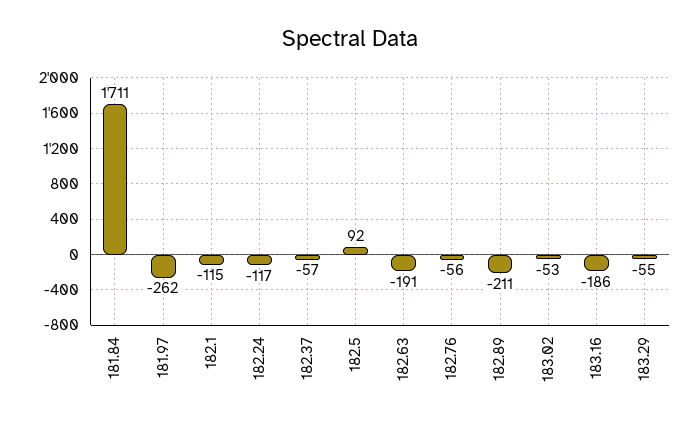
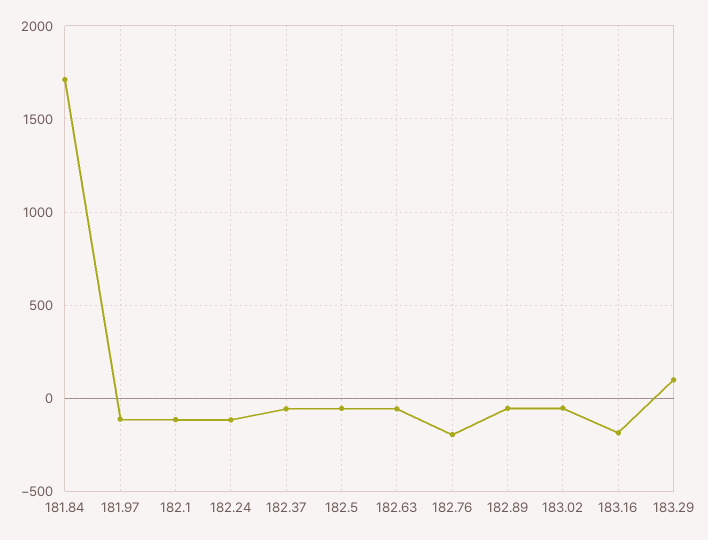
  {
    "181.84": 1711,
-   "181.97": -262,
+   "181.97": -100,
    "182.1": -115,
    "182.24": -117,
    "182.37": -57,
-   "182.5": 92,
+   "182.5": -50,
-   "182.63": -191,
+   "182.63": -50,
-   "182.76": -56,
+   "182.76": -200,
-   "182.89": -211,
+   "182.89": -50,
    "183.02": -53,
    "183.16": -186,
-   "183.29": -55
+   "183.29": 100
  }

